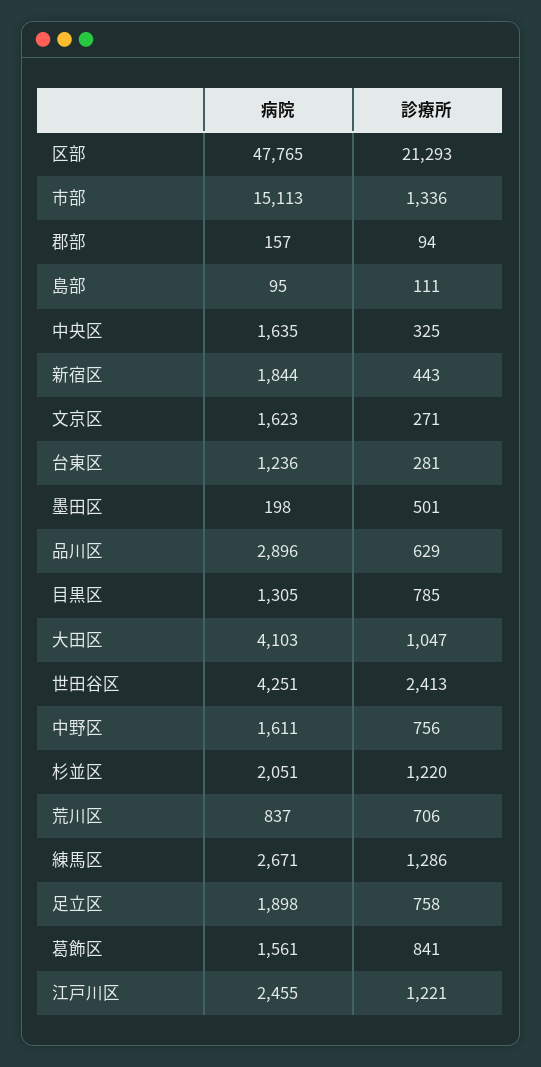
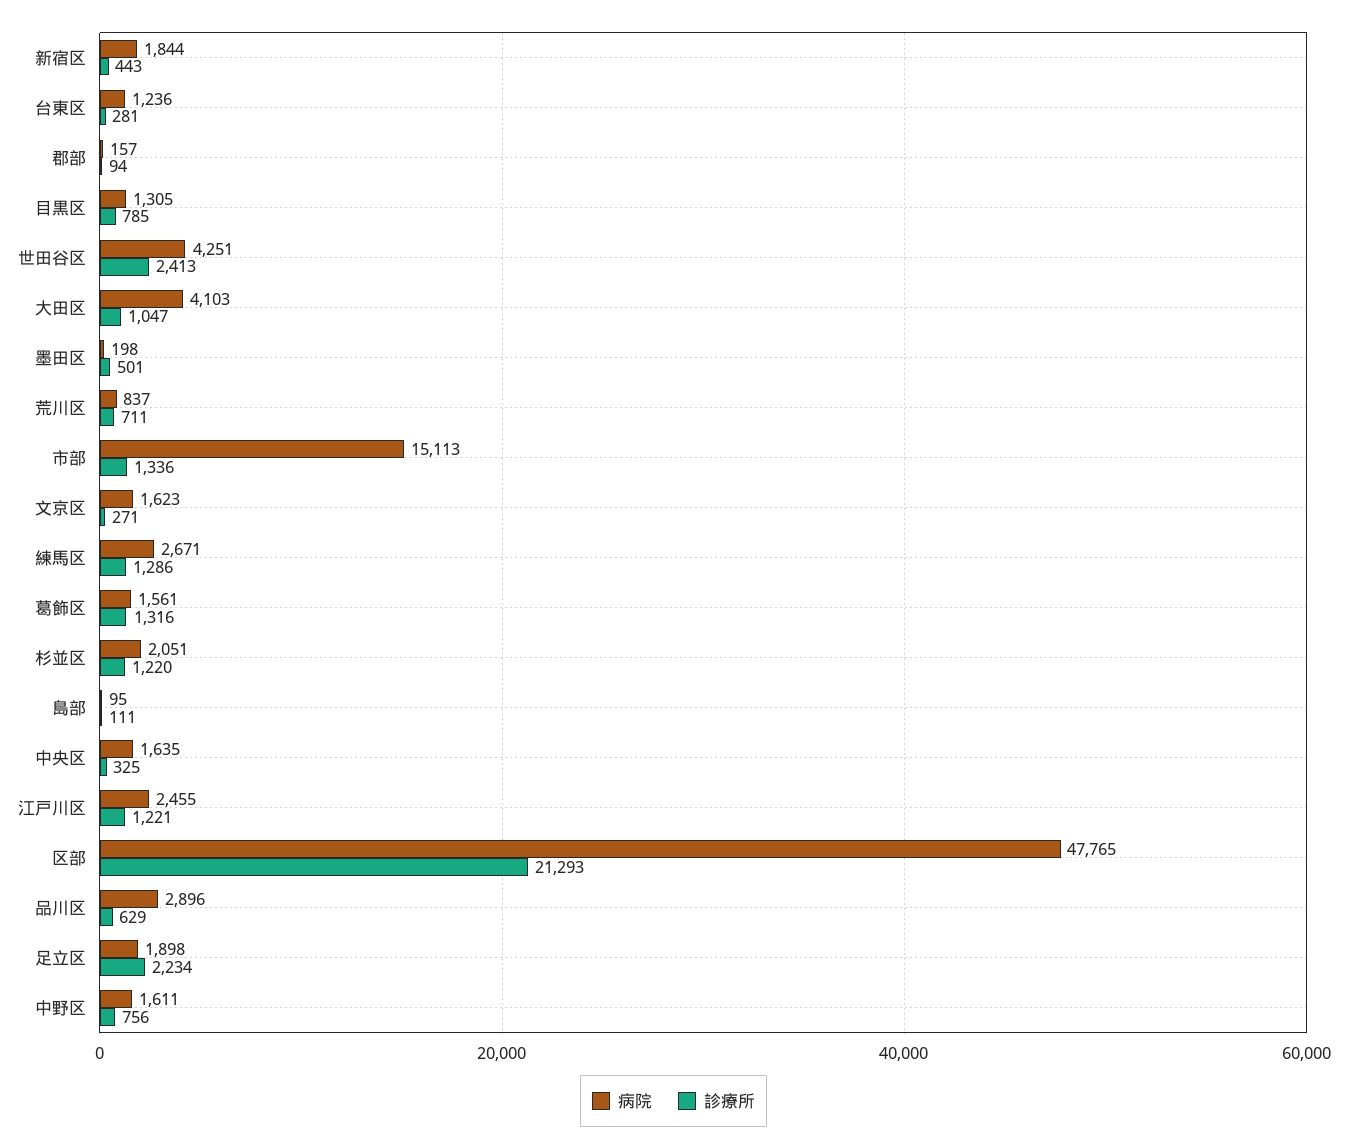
  {
    "病院": {
      "区部": 47765,
      "市部": 15113,
      "郡部": 157,
      "島部": 95,
      "中央区": 1635,
      "新宿区": 1844,
      "文京区": 1623,
      "台東区": 1236,
      "墨田区": 198,
      "品川区": 2896,
      "目黒区": 1305,
      "大田区": 4103,
      "世田谷区": 4251,
      "中野区": 1611,
      "杉並区": 2051,
      "荒川区": 837,
      "練馬区": 2671,
      "足立区": 1898,
      "葛飾区": 1561,
      "江戸川区": 2455
    },
    "診療所": {
      "区部": 21293,
      "市部": 1336,
      "郡部": 94,
      "島部": 111,
      "中央区": 325,
      "新宿区": 443,
      "文京区": 271,
      "台東区": 281,
      "墨田区": 501,
      "品川区": 629,
      "目黒区": 785,
      "大田区": 1047,
      "世田谷区": 2413,
      "中野区": 756,
      "杉並区": 1220,
-     "荒川区": 706,
+     "荒川区": 711,
      "練馬区": 1286,
-     "足立区": 758,
+     "足立区": 2234,
-     "葛飾区": 841,
+     "葛飾区": 1316,
      "江戸川区": 1221
    }
  }

